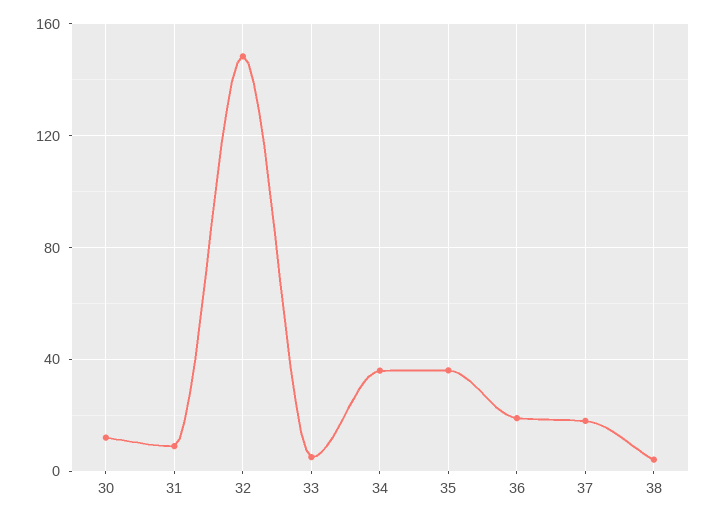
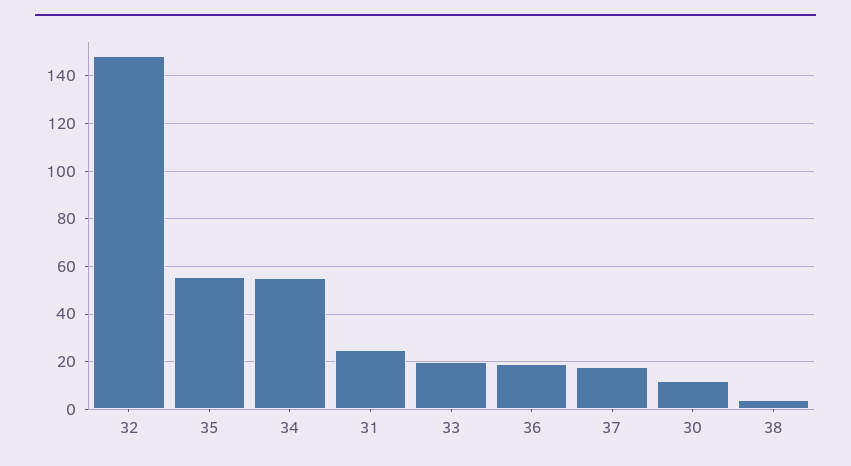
  {
    "30": 10,
-   "31": 10,
+   "31": 25,
    "32": 150,
-   "33": 5,
+   "33": 20,
-   "34": 35,
+   "34": 55,
-   "35": 35,
+   "35": 55,
    "36": 20,
    "37": 20,
    "38": 5
  }

